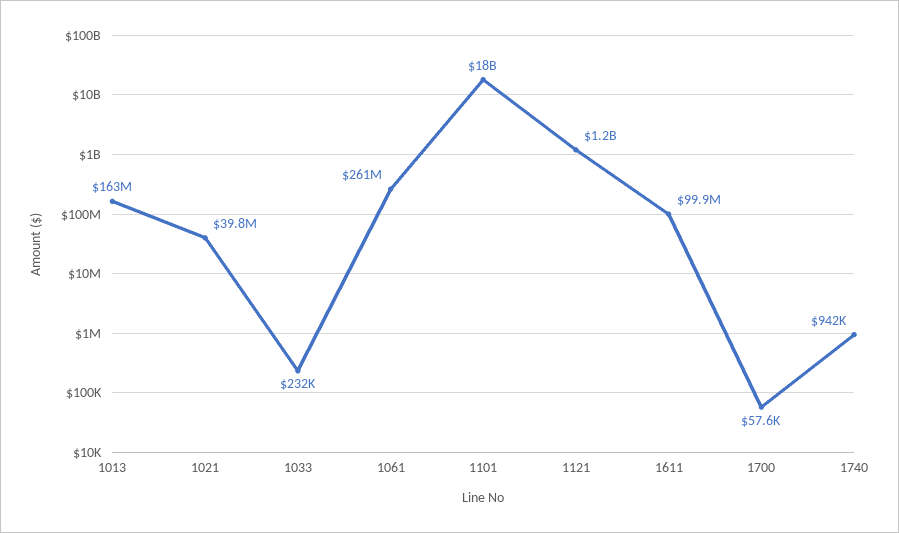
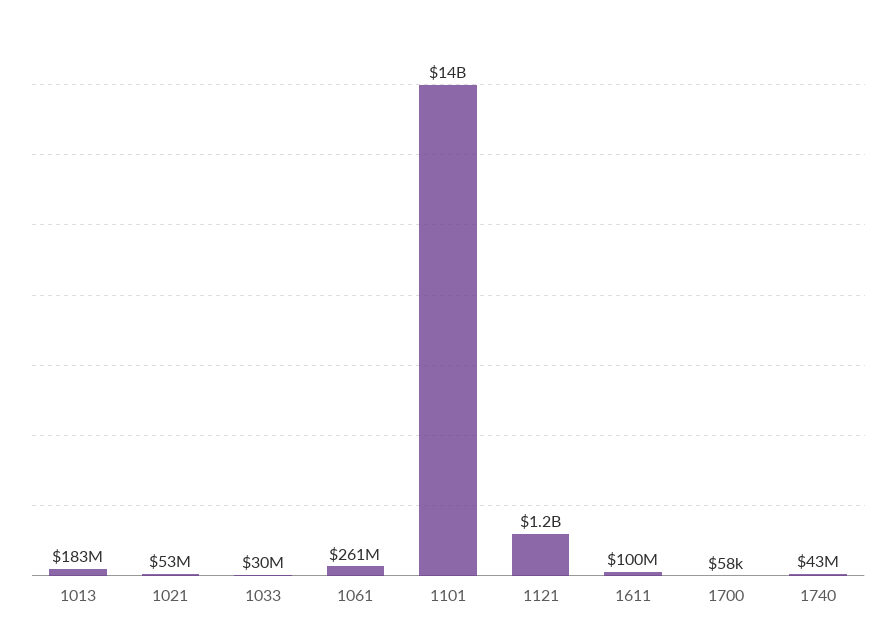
  {
-   "1013": 163000000,
+   "1013": 183000000,
-   "1021": 39800000,
+   "1021": 53000000,
-   "1033": 232000,
+   "1033": 30000000,
    "1061": 261000000,
-   "1101": 18000000000,
+   "1101": 14000000000,
    "1121": 1200000000,
    "1611": 99900000,
    "1700": 57600,
-   "1740": 942000
+   "1740": 43000000
  }

